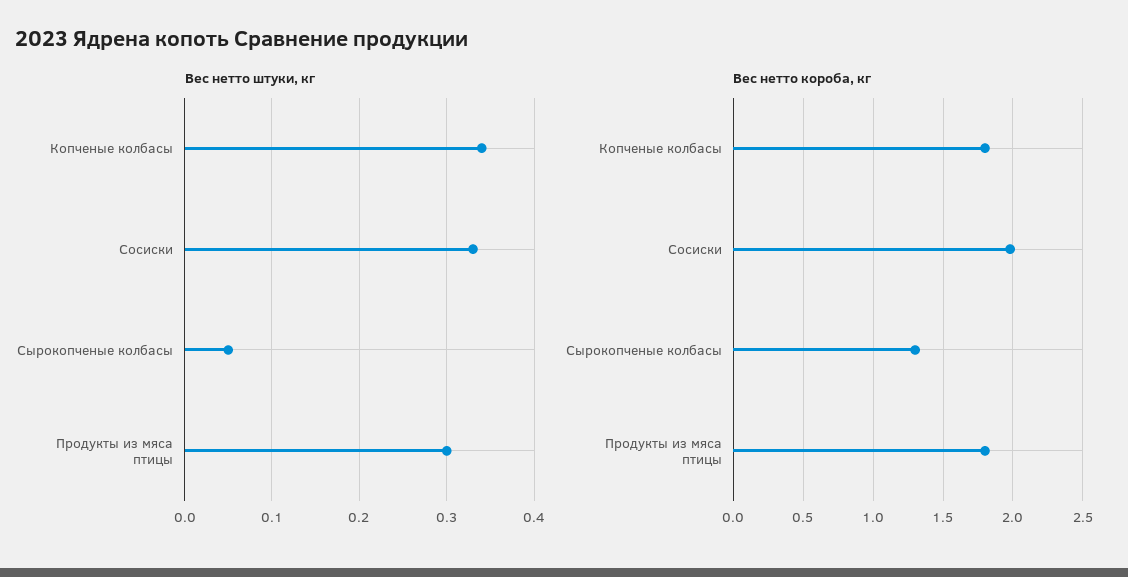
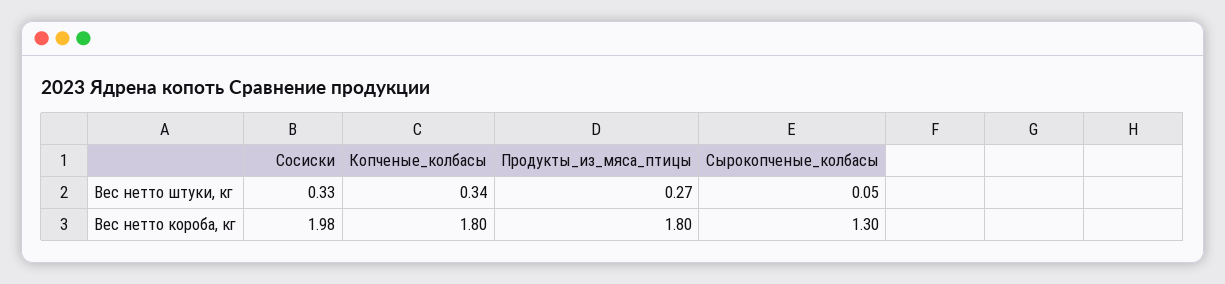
  {
    "Вес нетто штуки, кг": {
      "Копченые колбасы": 0.34,
      "Сосиски": 0.33,
      "Сырокопченые колбасы": 0.05,
-     "Продукты из мяса птицы": 0.3
+     "Продукты из мяса птицы": 0.27
    },
    "Вес нетто короба, кг": {
      "Копченые колбасы": 1.8,
      "Сосиски": 1.98,
      "Сырокопченые колбасы": 1.3,
      "Продукты из мяса птицы": 1.8
    }
  }

